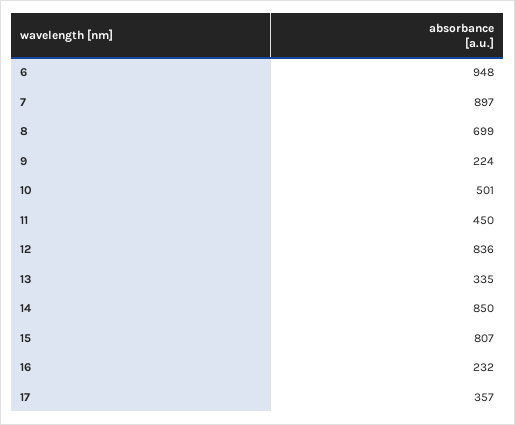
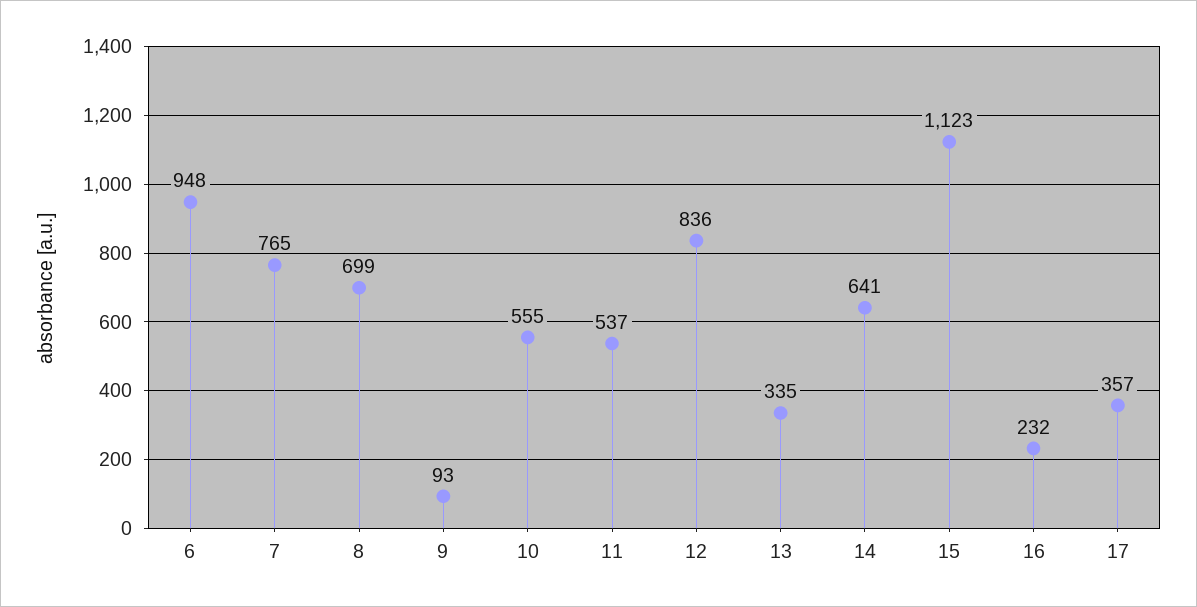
  {
    "6": 948,
-   "7": 897,
+   "7": 765,
    "8": 699,
-   "9": 224,
+   "9": 93,
-   "10": 501,
+   "10": 555,
-   "11": 450,
+   "11": 537,
    "12": 836,
    "13": 335,
-   "14": 850,
+   "14": 641,
-   "15": 807,
+   "15": 1123,
    "16": 232,
    "17": 357
  }

